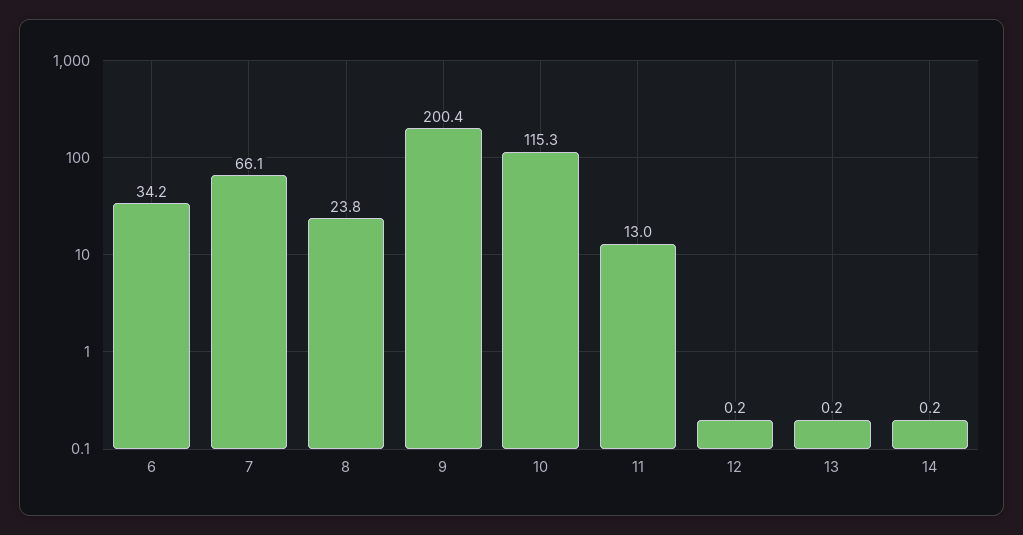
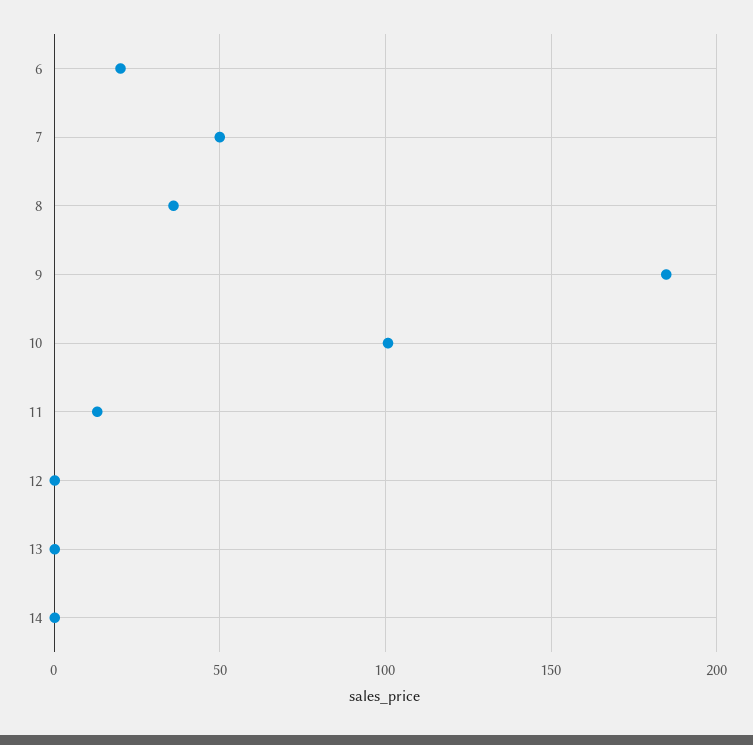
  {
-   "6": 34.2,
+   "6": 20,
-   "7": 66.1,
+   "7": 50,
-   "8": 23.8,
+   "8": 35,
-   "9": 200.4,
+   "9": 185,
-   "10": 115.3,
+   "10": 100,
    "11": 13,
    "12": 0.2,
    "13": 0.2,
    "14": 0.2
  }

